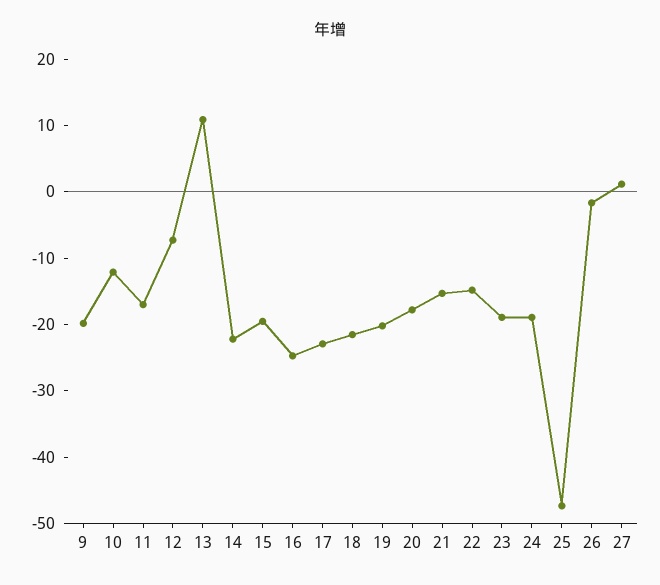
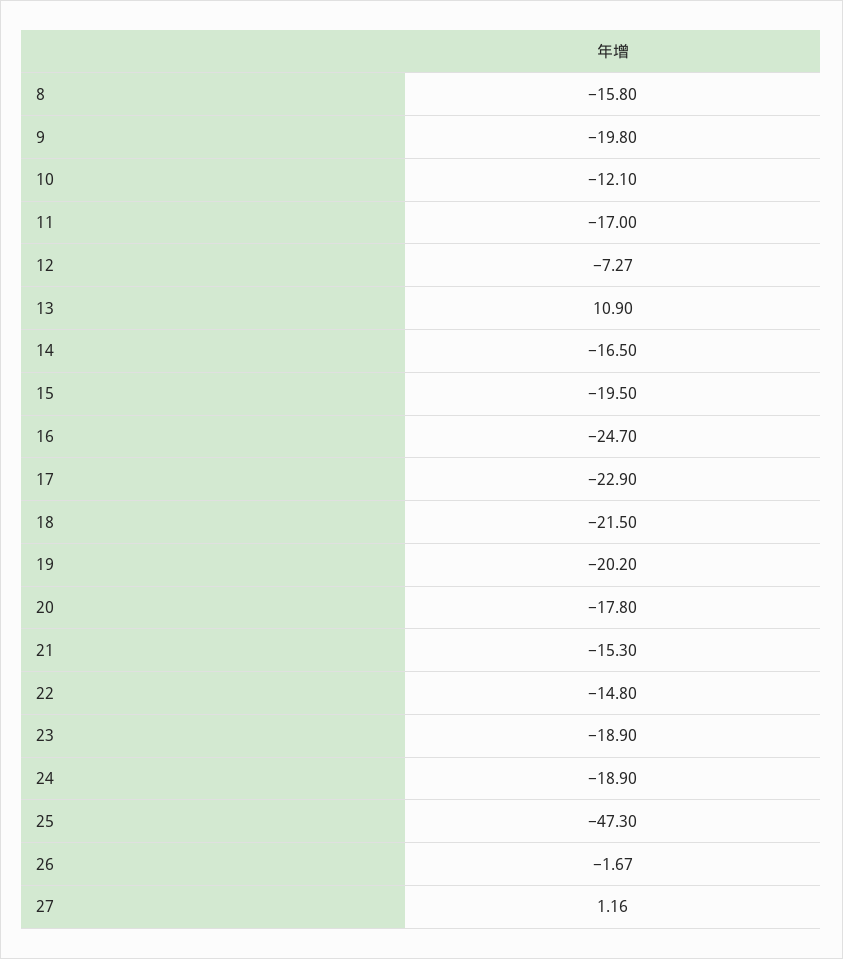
  {
    "9": -19.8,
    "10": -12.1,
    "11": -17,
    "12": -7.27,
    "13": 10.9,
-   "14": -22,
+   "14": -16.5,
    "15": -19.5,
    "16": -24.7,
    "17": -22.9,
    "18": -21.5,
    "19": -20.2,
    "20": -17.8,
    "21": -15.3,
    "22": -14.8,
    "23": -18.9,
    "24": -18.9,
    "25": -47.3,
    "26": -1.67,
-   "27": 1.16
+   "27": 1.16,
+   "8": -15.8
  }

